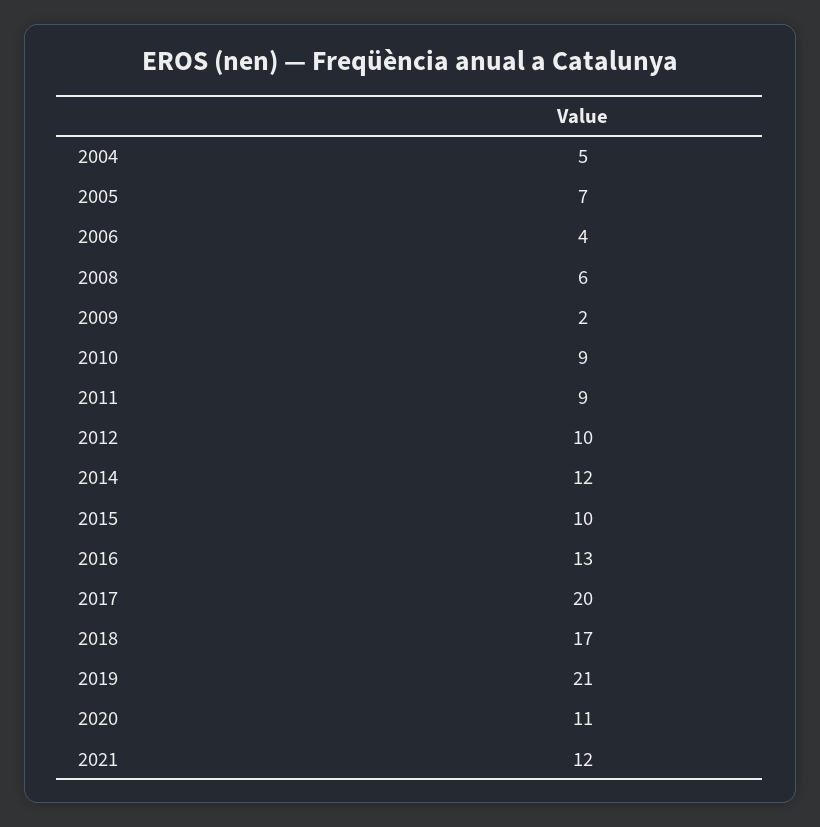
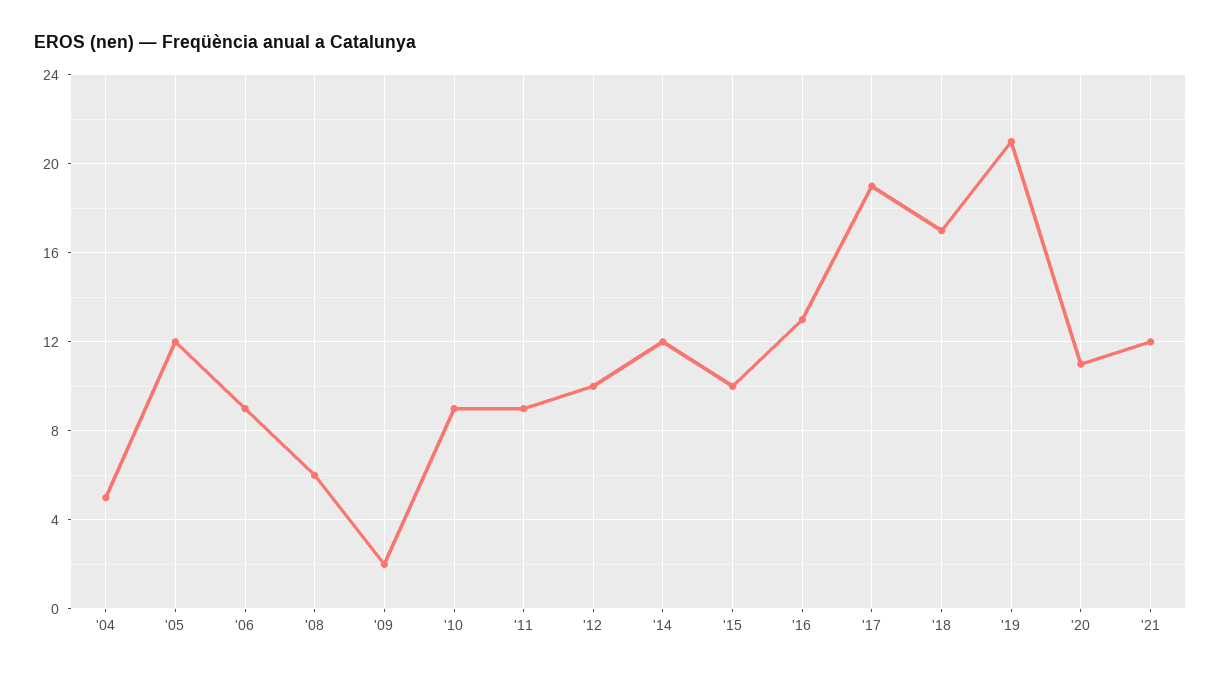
  {
    "2004": 5,
-   "2005": 7,
+   "2005": 12,
-   "2006": 4,
+   "2006": 9,
    "2008": 6,
    "2009": 2,
    "2010": 9,
    "2011": 9,
    "2012": 10,
    "2014": 12,
    "2015": 10,
    "2016": 13,
-   "2017": 20,
+   "2017": 19,
    "2018": 17,
    "2019": 21,
    "2020": 11,
    "2021": 12
  }

